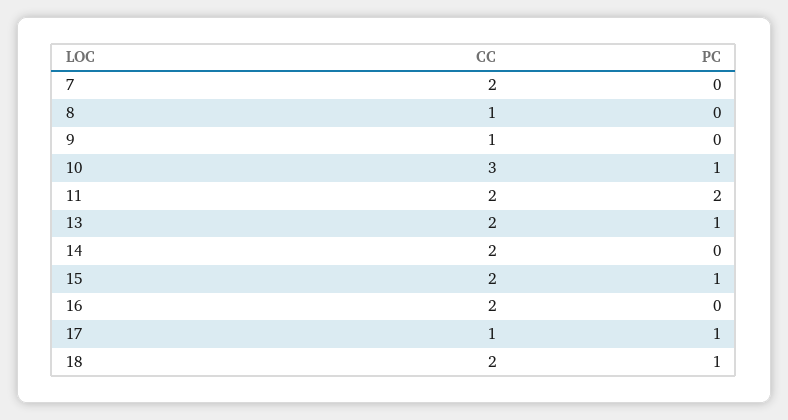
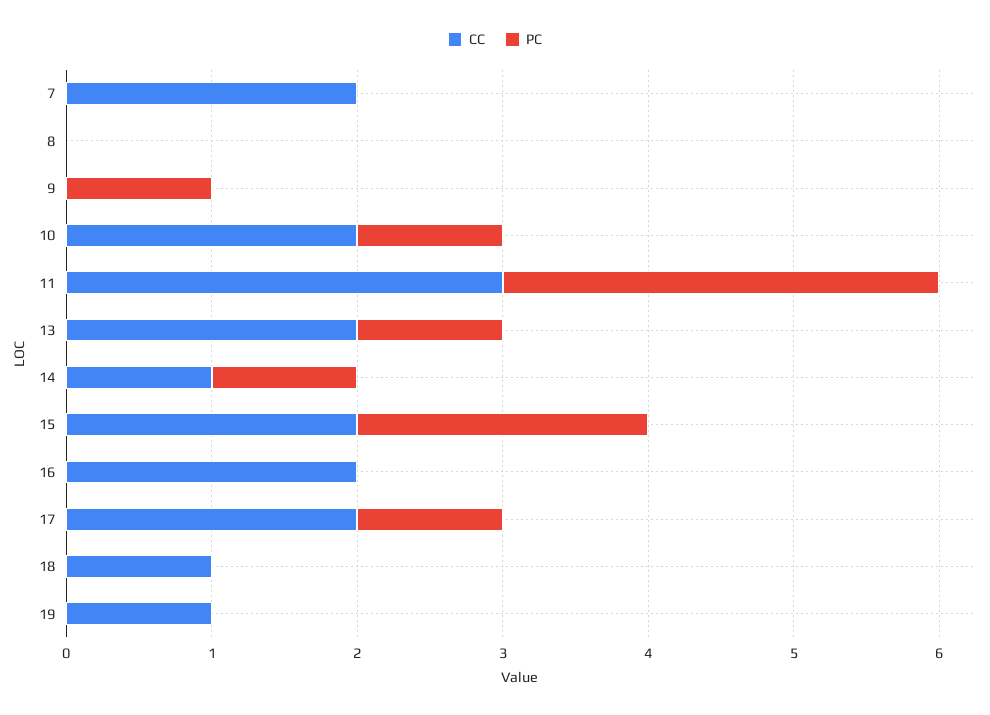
  {
    "CC": {
      "7": 2,
-     "8": 1,
+     "8": 0,
-     "9": 1,
+     "9": 0,
-     "10": 3,
+     "10": 2,
-     "11": 2,
+     "11": 3,
      "13": 2,
-     "14": 2,
+     "14": 1,
      "15": 2,
      "16": 2,
-     "17": 1,
+     "17": 2,
-     "18": 2
+     "18": 1,
+     "19": 1
    },
    "PC": {
      "7": 0,
      "8": 0,
-     "9": 0,
+     "9": 1,
      "10": 1,
-     "11": 2,
+     "11": 3,
      "13": 1,
-     "14": 0,
+     "14": 1,
-     "15": 1,
+     "15": 2,
      "16": 0,
      "17": 1,
-     "18": 1
+     "18": 0,
+     "19": 0
    }
  }

